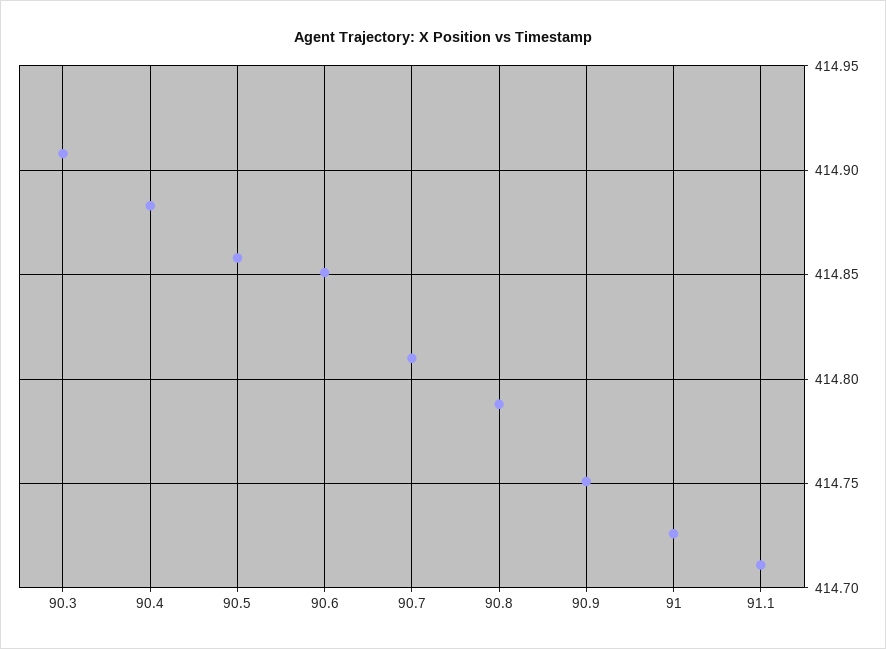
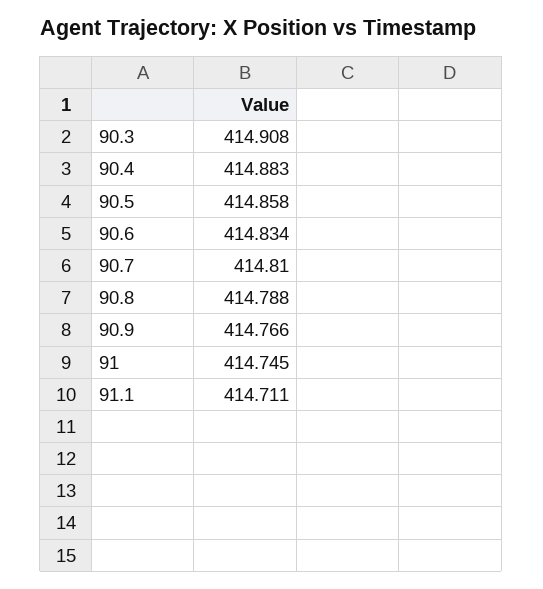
  {
    "90.3": 414.908,
    "90.4": 414.883,
    "90.5": 414.858,
-   "90.6": 414.85,
+   "90.6": 414.834,
    "90.7": 414.81,
    "90.8": 414.788,
-   "90.9": 414.75,
+   "90.9": 414.766,
-   "91": 414.725,
+   "91": 414.745,
    "91.1": 414.711
  }

